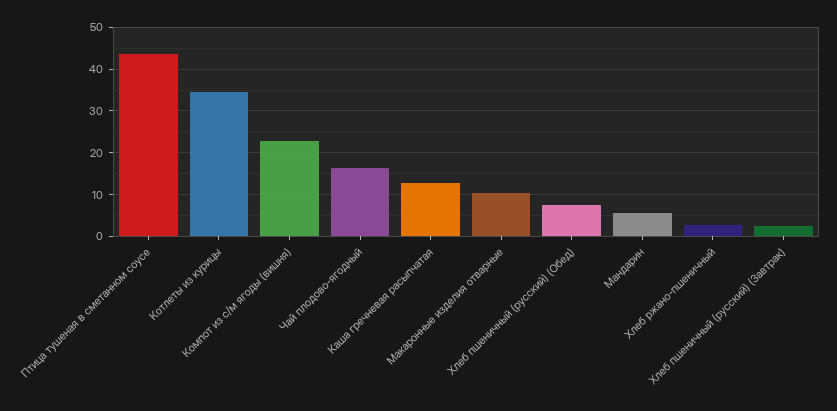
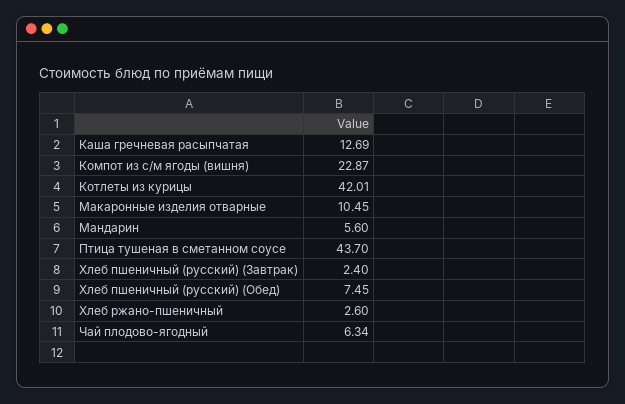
  {
    "Птица тушеная в сметанном соусе": 43.7,
-   "Котлеты из курицы": 34,
+   "Котлеты из курицы": 42.01,
    "Компот из с/м ягоды (вишня)": 22.87,
-   "Чай плодово-ягодный": 16,
+   "Чай плодово-ягодный": 6.34,
    "Каша гречневая расыпчатая": 12.69,
    "Макаронные изделия отварные": 10.45,
    "Хлеб пшеничный (русский) (Обед)": 7.45,
    "Мандарин": 5.6,
    "Хлеб ржано-пшеничный": 2.6,
    "Хлеб пшеничный (русский) (Завтрак)": 2.4
  }

